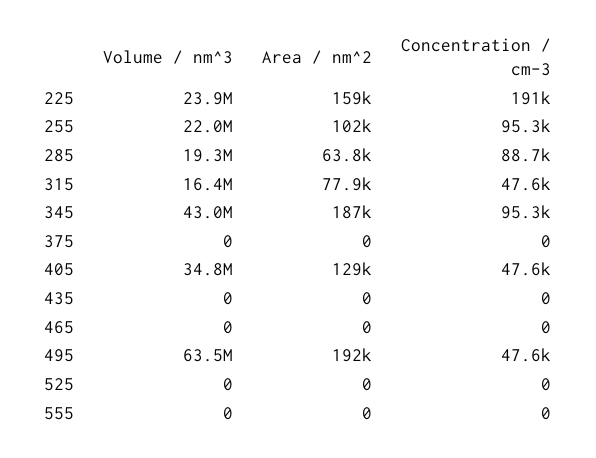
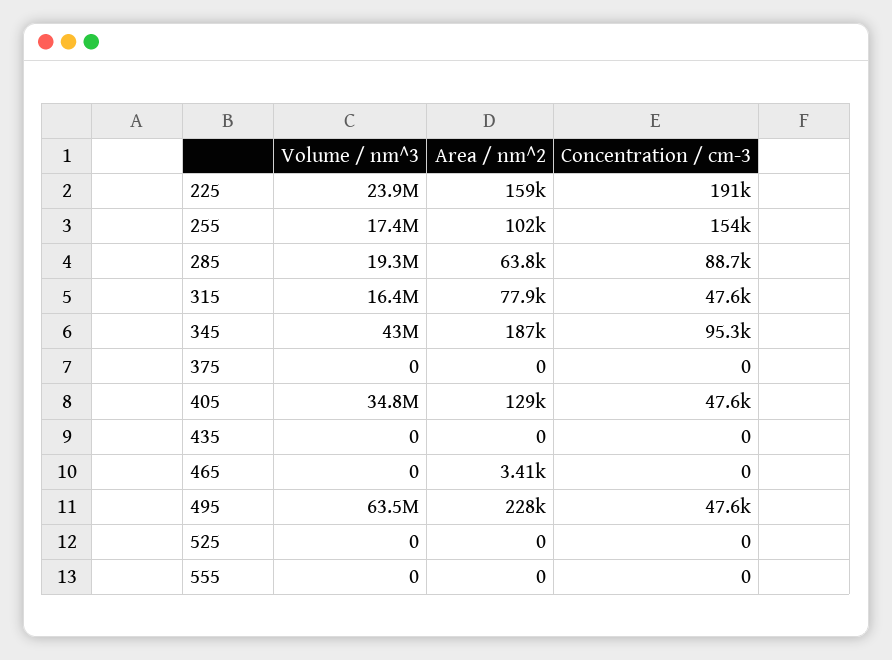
  {
    "Volume / nm^3": {
      "225": 23900000,
-     "255": 22000000,
+     "255": 17400000,
      "285": 19300000,
      "315": 16400000,
      "345": 43000000,
      "375": 0,
      "405": 34800000,
      "435": 0,
      "465": 0,
      "495": 63500000,
      "525": 0,
      "555": 0
    },
    "Area / nm^2": {
      "225": 159000,
      "255": 102000,
      "285": 63800,
      "315": 77900,
      "345": 187000,
      "375": 0,
      "405": 129000,
      "435": 0,
-     "465": 0,
+     "465": 3410,
-     "495": 192000,
+     "495": 228000,
      "525": 0,
      "555": 0
    },
    "Concentration / cm-3": {
      "225": 191000,
-     "255": 95300,
+     "255": 154000,
      "285": 88700,
      "315": 47600,
      "345": 95300,
      "375": 0,
      "405": 47600,
      "435": 0,
      "465": 0,
      "495": 47600,
      "525": 0,
      "555": 0
    }
  }

